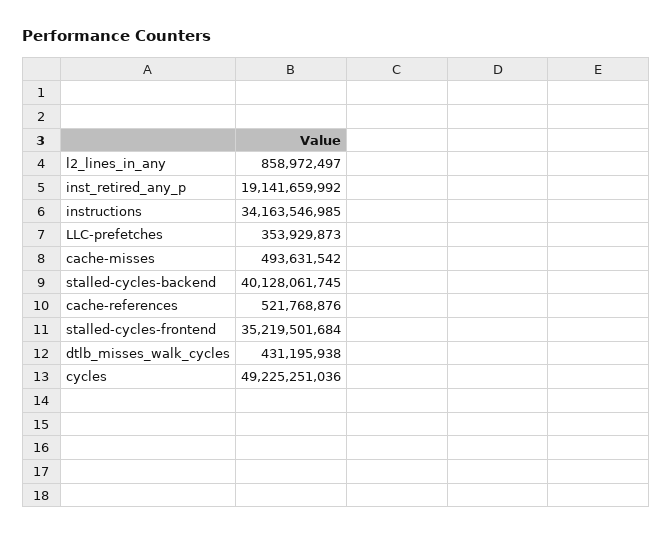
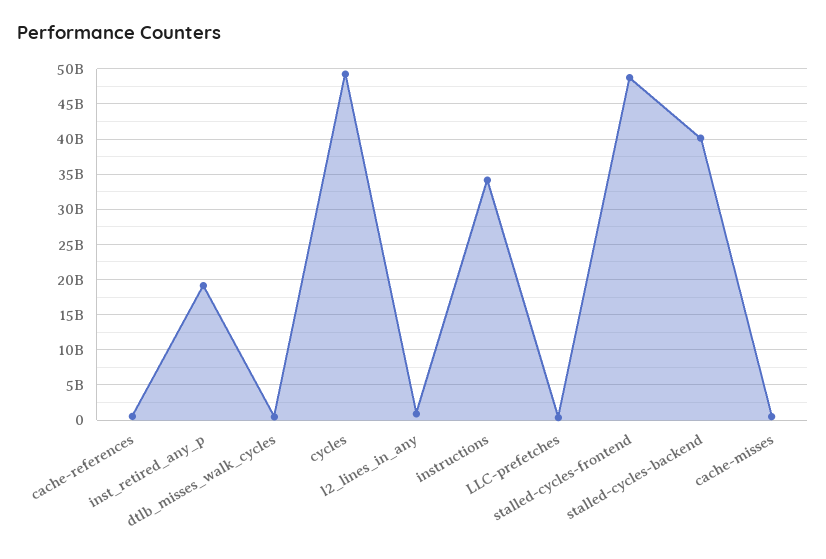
  {
    "l2_lines_in_any": 858972497,
    "inst_retired_any_p": 19141659992,
    "instructions": 34163546985,
    "LLC-prefetches": 353929873,
    "cache-misses": 493631542,
    "stalled-cycles-backend": 40128061745,
    "cache-references": 521768876,
-   "stalled-cycles-frontend": 35219501684,
+   "stalled-cycles-frontend": 49000000000,
    "dtlb_misses_walk_cycles": 431195938,
    "cycles": 49225251036
  }

